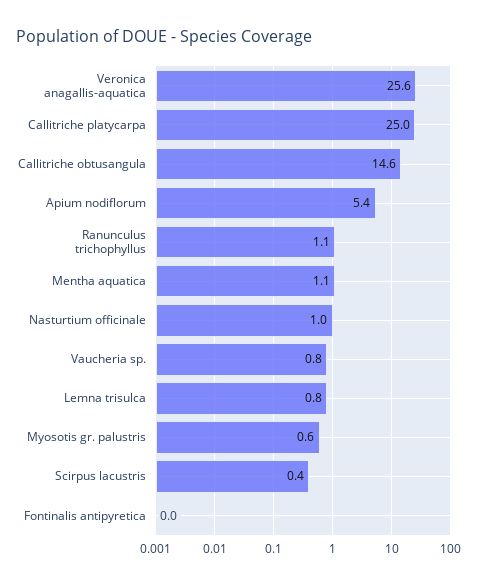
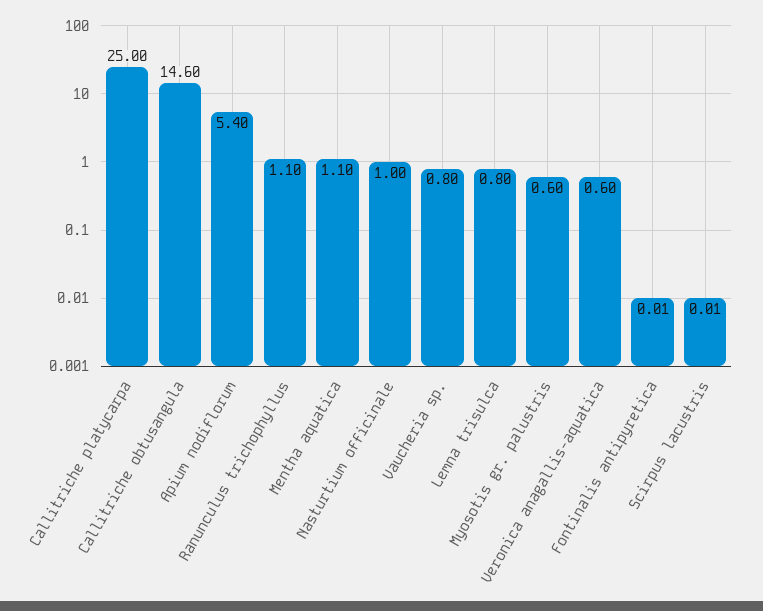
  {
-   "Veronica anagallis-aquatica": 25.6,
+   "Veronica anagallis-aquatica": 0.6,
    "Callitriche platycarpa": 25,
    "Callitriche obtusangula": 14.6,
    "Apium nodiflorum": 5.4,
    "Ranunculus trichophyllus": 1.1,
    "Mentha aquatica": 1.1,
    "Nasturtium officinale": 1,
    "Vaucheria sp.": 0.8,
    "Lemna trisulca": 0.8,
    "Myosotis gr. palustris": 0.6,
-   "Scirpus lacustris": 0.4,
+   "Scirpus lacustris": 0.01,
    "Fontinalis antipyretica": 0.01
  }

